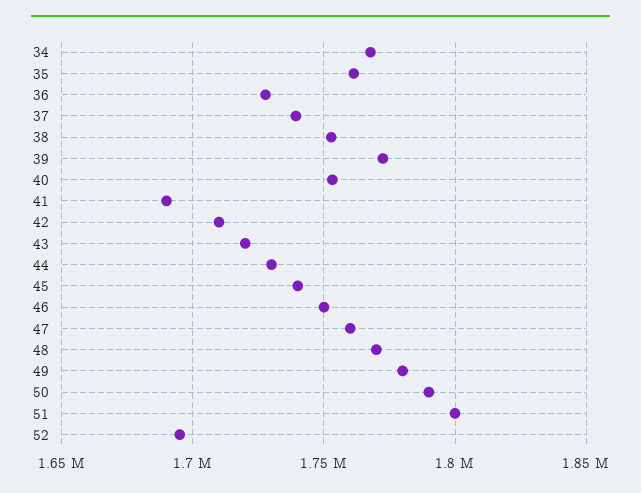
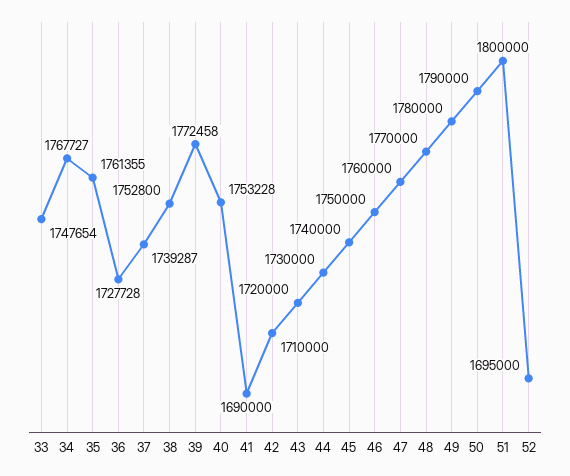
  {
    "34": 1767727,
    "35": 1761355,
    "36": 1727728,
    "37": 1739287,
    "38": 1752800,
    "39": 1772458,
    "40": 1753228,
    "41": 1690000,
    "42": 1710000,
    "43": 1720000,
    "44": 1730000,
    "45": 1740000,
    "46": 1750000,
    "47": 1760000,
    "48": 1770000,
    "49": 1780000,
    "50": 1790000,
    "51": 1800000,
-   "52": 1695000
+   "52": 1695000,
+   "33": 1747654
  }

